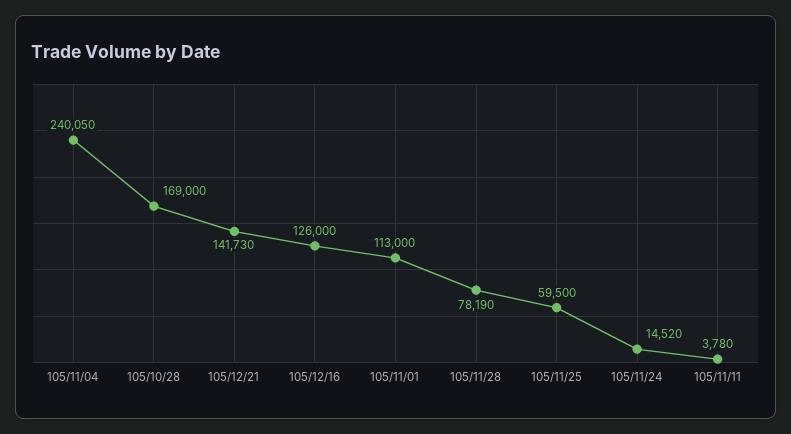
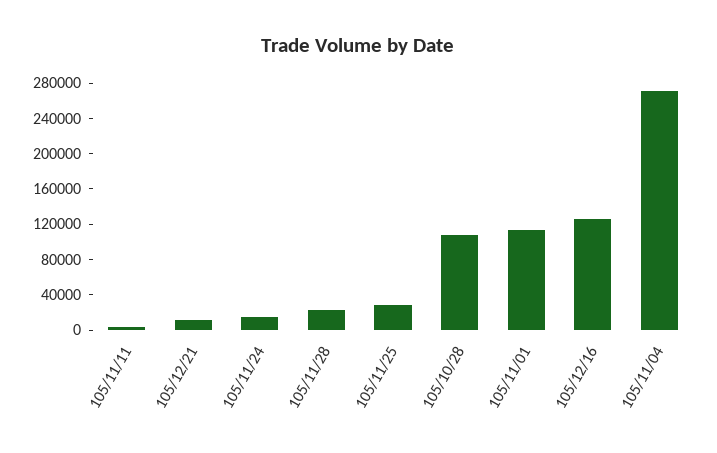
  {
-   "105/11/04": 240050,
+   "105/11/04": 270000,
-   "105/10/28": 169000,
+   "105/10/28": 110000,
-   "105/12/21": 141730,
+   "105/12/21": 10000,
    "105/12/16": 126000,
    "105/11/01": 113000,
-   "105/11/28": 78190,
+   "105/11/28": 20000,
-   "105/11/25": 59500,
+   "105/11/25": 30000,
    "105/11/24": 14520,
    "105/11/11": 3780
  }

